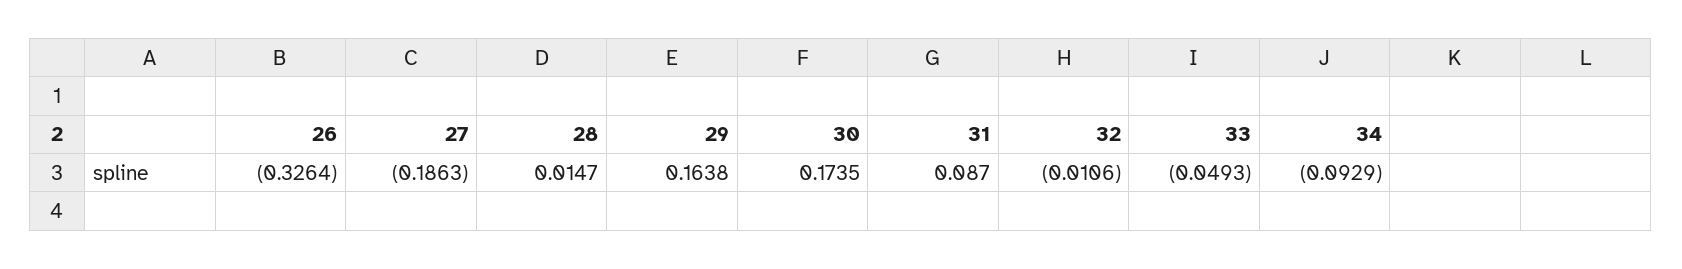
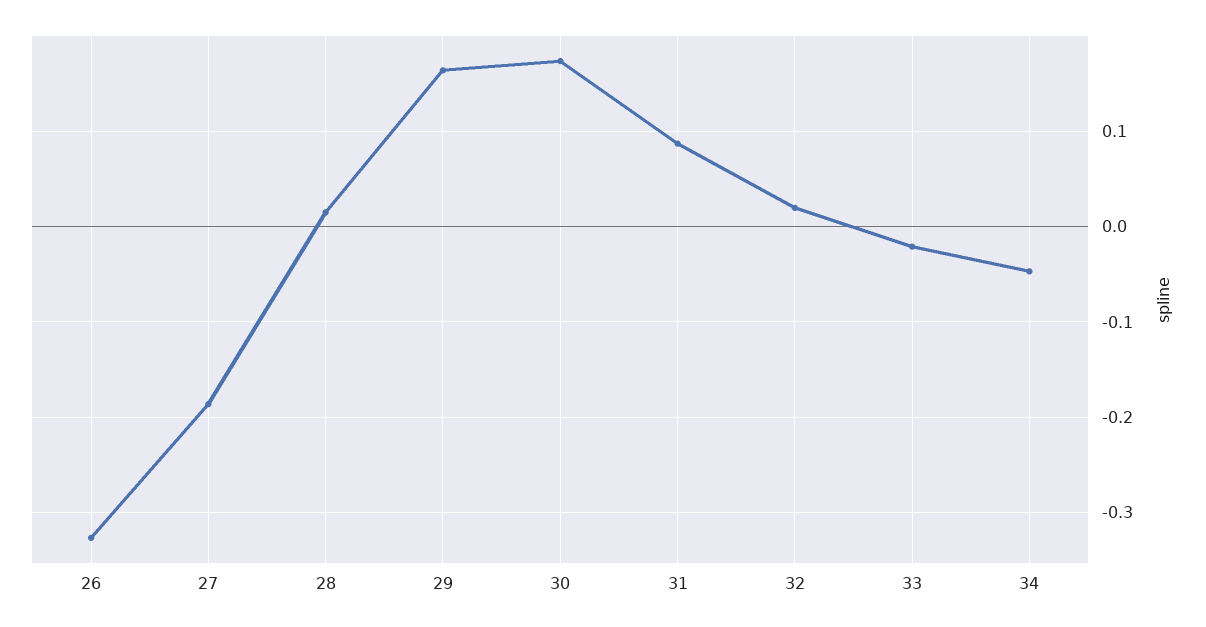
  {
    "26": -0.3264,
    "27": -0.1863,
    "28": 0.0147,
    "29": 0.1638,
    "30": 0.1735,
    "31": 0.087,
-   "32": -0.0106,
+   "32": 0.02,
-   "33": -0.0493,
+   "33": -0.02,
-   "34": -0.0929
+   "34": -0.05
  }

